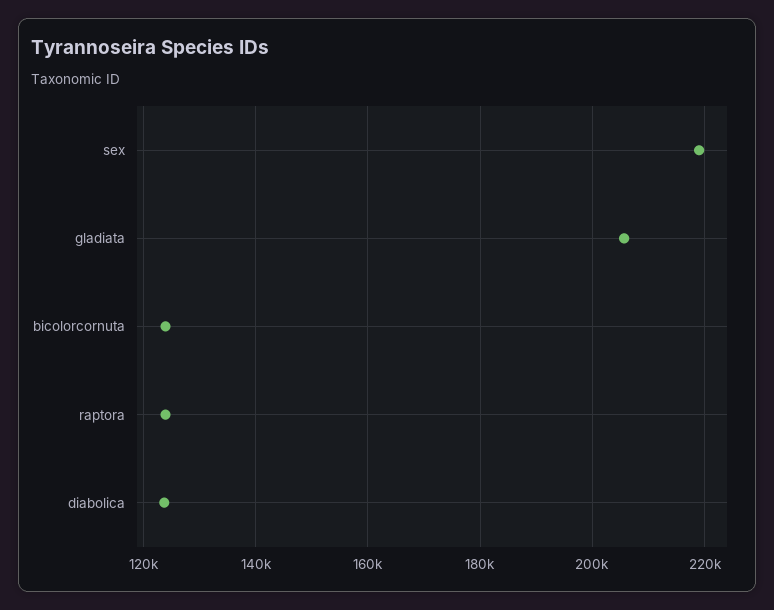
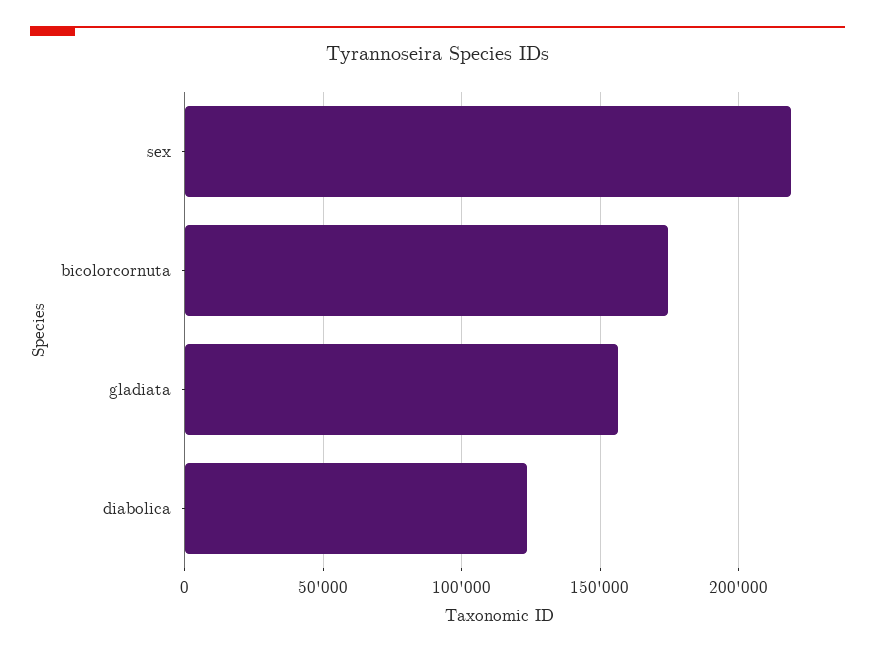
  {
    "sex": 220000,
-   "gladiata": 206000,
+   "gladiata": 155000,
-   "bicolorcornuta": 124000,
+   "bicolorcornuta": 175000,
-   "raptora": 124000,
    "diabolica": 124000
  }

